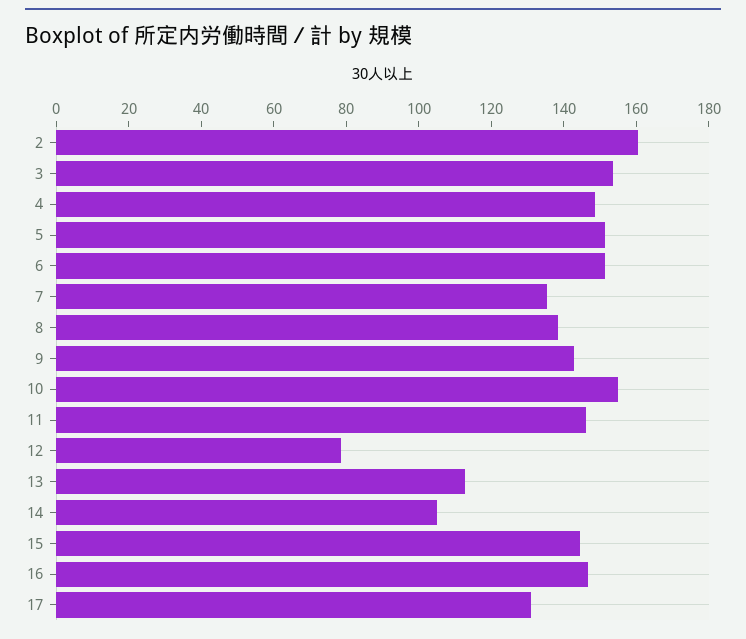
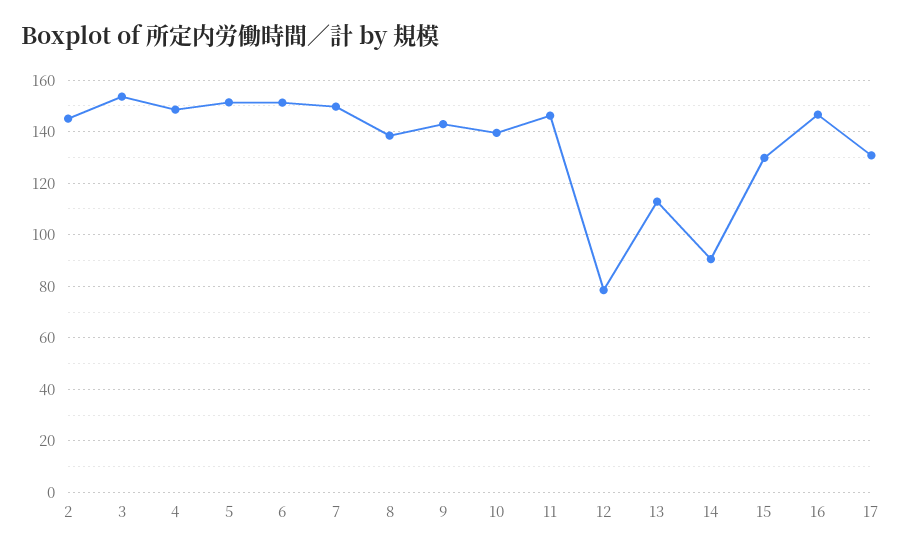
  {
-   "2": 160,
+   "2": 145,
    "3": 152.5,
    "4": 147.5,
    "5": 152.5,
    "6": 150,
-   "7": 135,
+   "7": 150,
    "8": 137.5,
    "9": 142.5,
-   "10": 155,
+   "10": 140,
    "11": 145,
    "12": 77.5,
    "13": 112.5,
-   "14": 105,
+   "14": 90,
-   "15": 145,
+   "15": 130,
    "16": 147.5,
    "17": 130
  }

